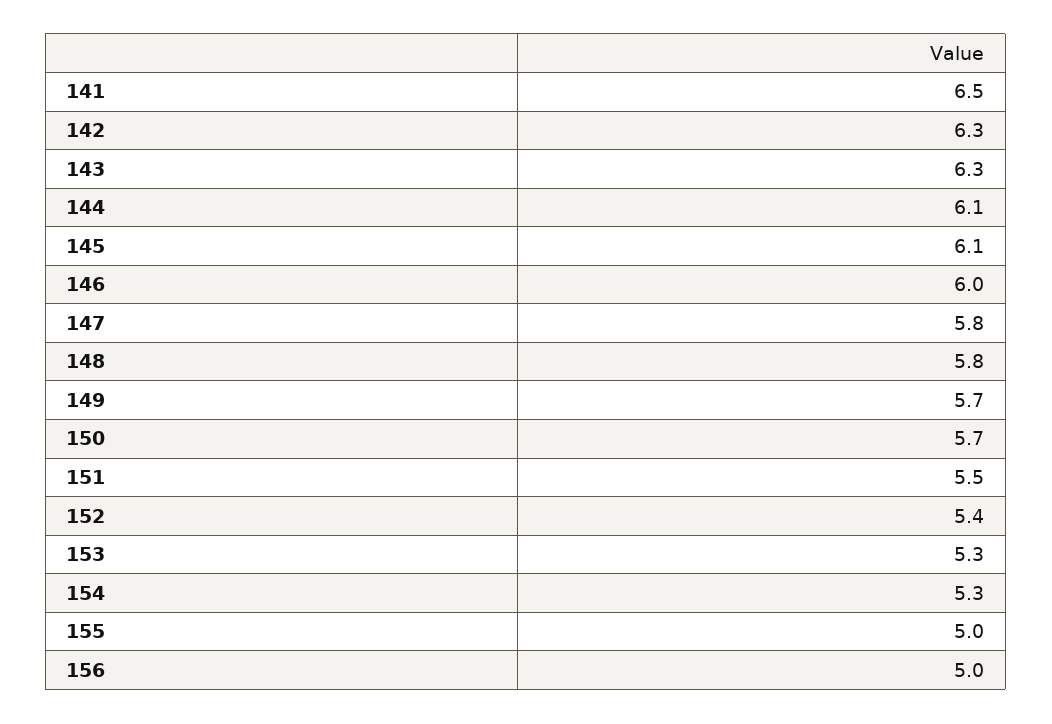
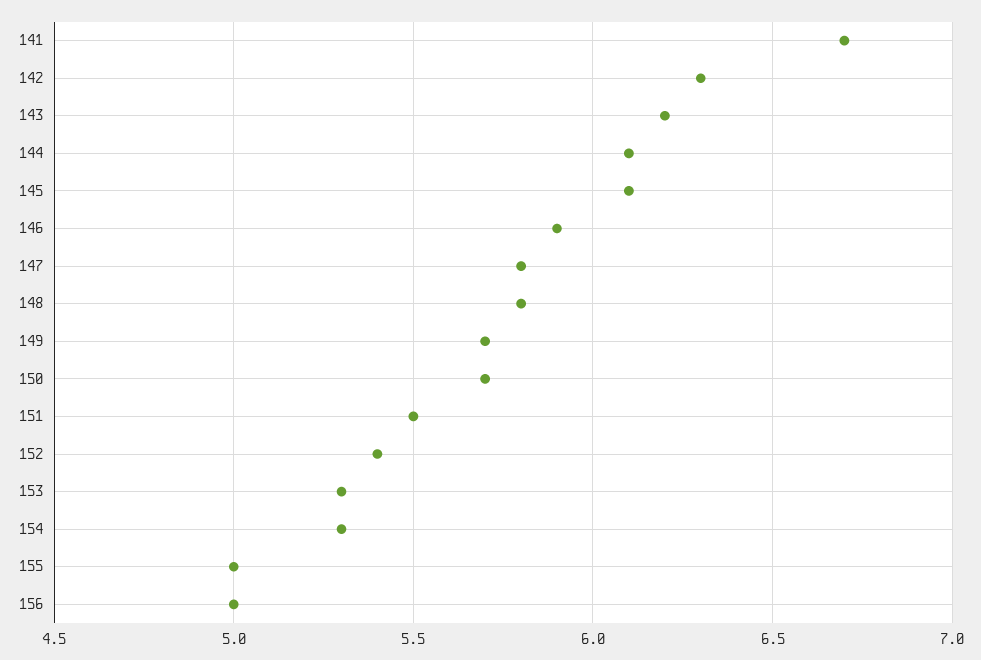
  {
-   "141": 6.5,
+   "141": 6.7,
    "142": 6.3,
-   "143": 6.3,
+   "143": 6.2,
    "144": 6.1,
    "145": 6.1,
-   "146": 6,
+   "146": 5.9,
    "147": 5.8,
    "148": 5.8,
    "149": 5.7,
    "150": 5.7,
    "151": 5.5,
    "152": 5.4,
    "153": 5.3,
    "154": 5.3,
    "155": 5,
    "156": 5
  }

